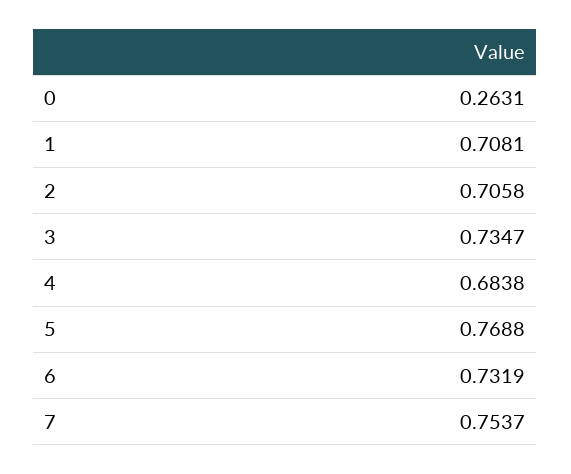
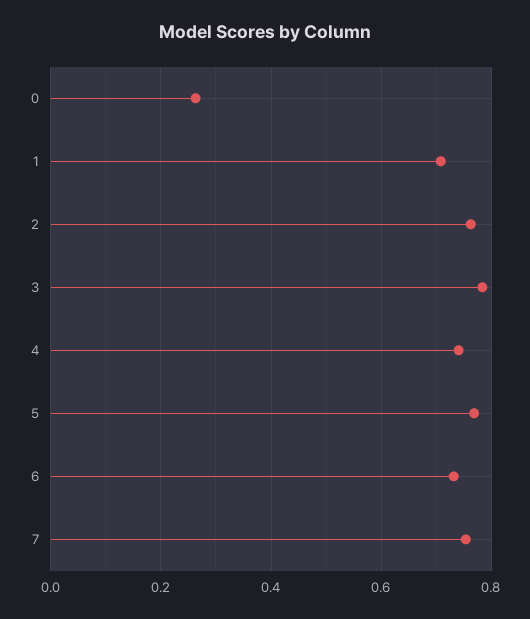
  {
    "0": 0.2631,
    "1": 0.7081,
-   "2": 0.7058,
+   "2": 0.76,
-   "3": 0.7347,
+   "3": 0.78,
-   "4": 0.6838,
+   "4": 0.74,
    "5": 0.7688,
    "6": 0.7319,
    "7": 0.7537
  }

